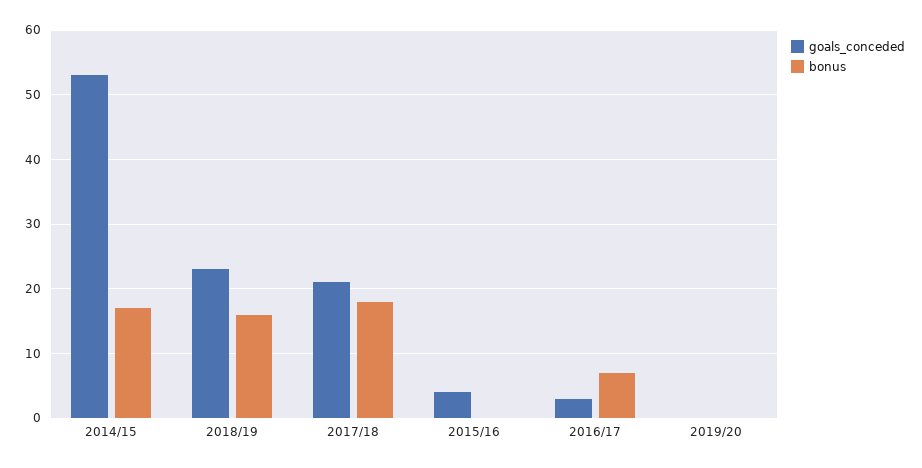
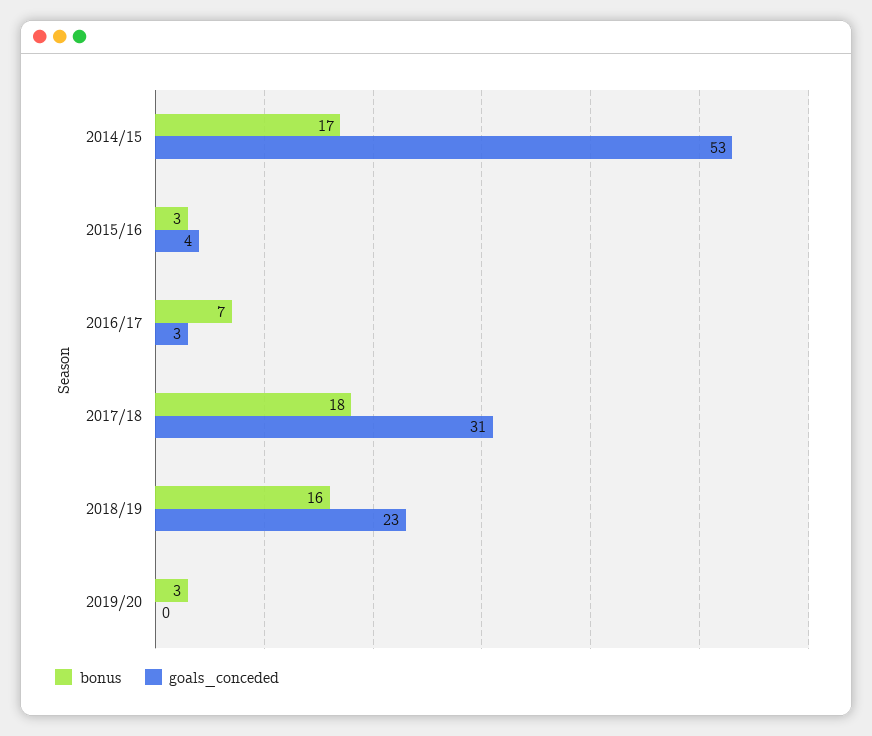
  {
    "goals_conceded": {
      "2014/15": 53,
      "2018/19": 23,
-     "2017/18": 21,
+     "2017/18": 31,
      "2015/16": 4,
      "2016/17": 3,
      "2019/20": 0
    },
    "bonus": {
      "2014/15": 17,
      "2018/19": 16,
      "2017/18": 18,
-     "2015/16": 0,
+     "2015/16": 3,
      "2016/17": 7,
-     "2019/20": 0
+     "2019/20": 3
    }
  }

